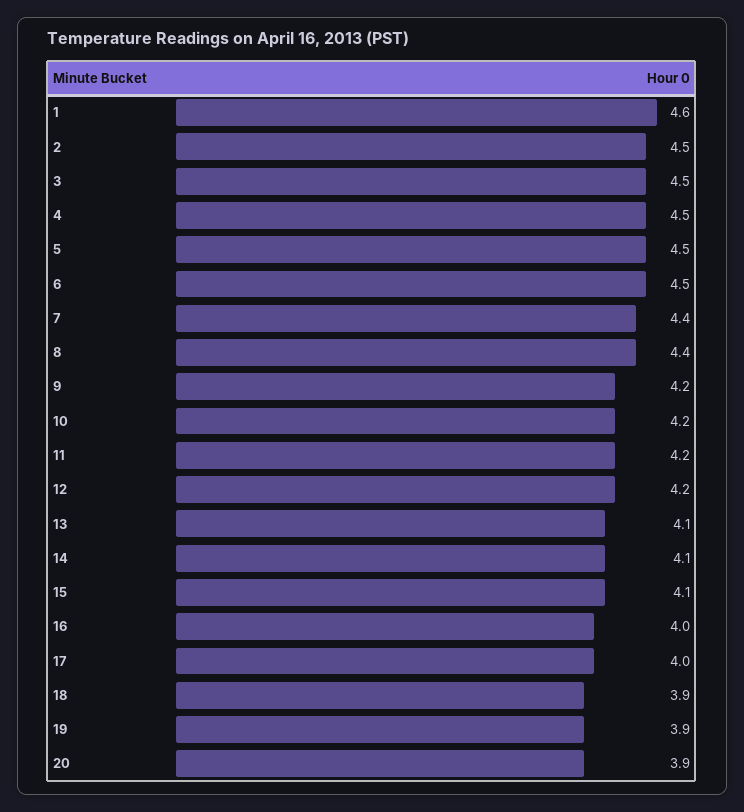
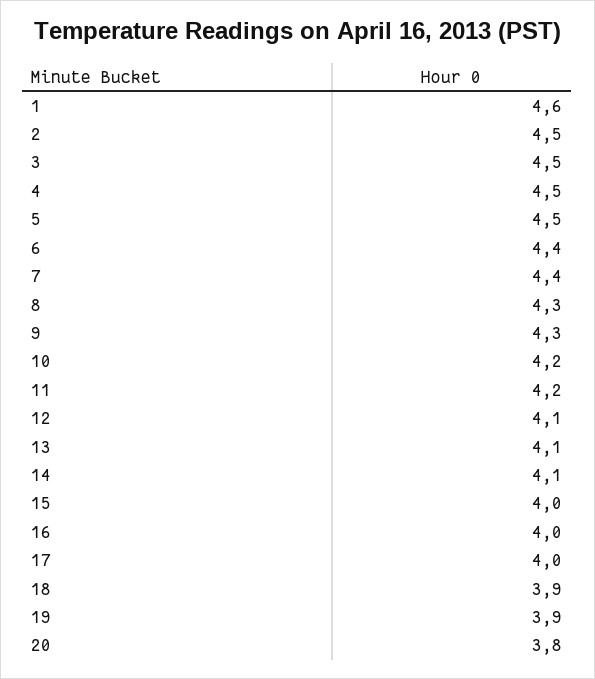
  {
    "1": 4.6,
    "2": 4.5,
    "3": 4.5,
    "4": 4.5,
    "5": 4.5,
-   "6": 4.5,
+   "6": 4.4,
    "7": 4.4,
-   "8": 4.4,
+   "8": 4.3,
-   "9": 4.2,
+   "9": 4.3,
    "10": 4.2,
    "11": 4.2,
-   "12": 4.2,
+   "12": 4.1,
    "13": 4.1,
    "14": 4.1,
-   "15": 4.1,
+   "15": 4,
    "16": 4,
    "17": 4,
    "18": 3.9,
    "19": 3.9,
-   "20": 3.9
+   "20": 3.8
  }

